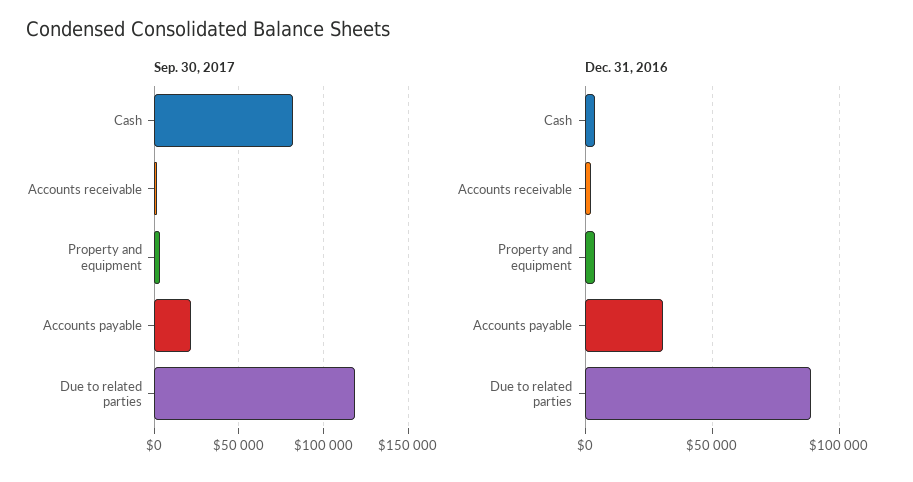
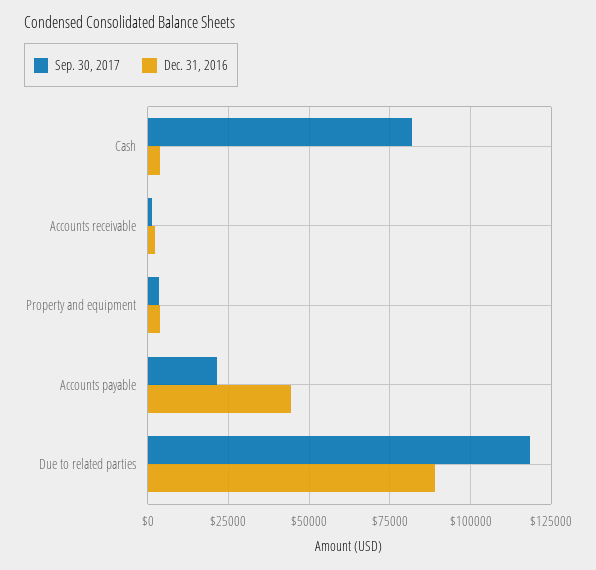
  {
    "Sep. 30, 2017": {
      "Cash": 82500,
      "Accounts receivable": 2500,
      "Property and equipment": 2500,
      "Accounts payable": 22500,
      "Due to related parties": 117500
    },
    "Dec. 31, 2016": {
      "Cash": 5000,
      "Accounts receivable": 2500,
      "Property and equipment": 5000,
-     "Accounts payable": 30000,
+     "Accounts payable": 45000,
      "Due to related parties": 90000
    }
  }

